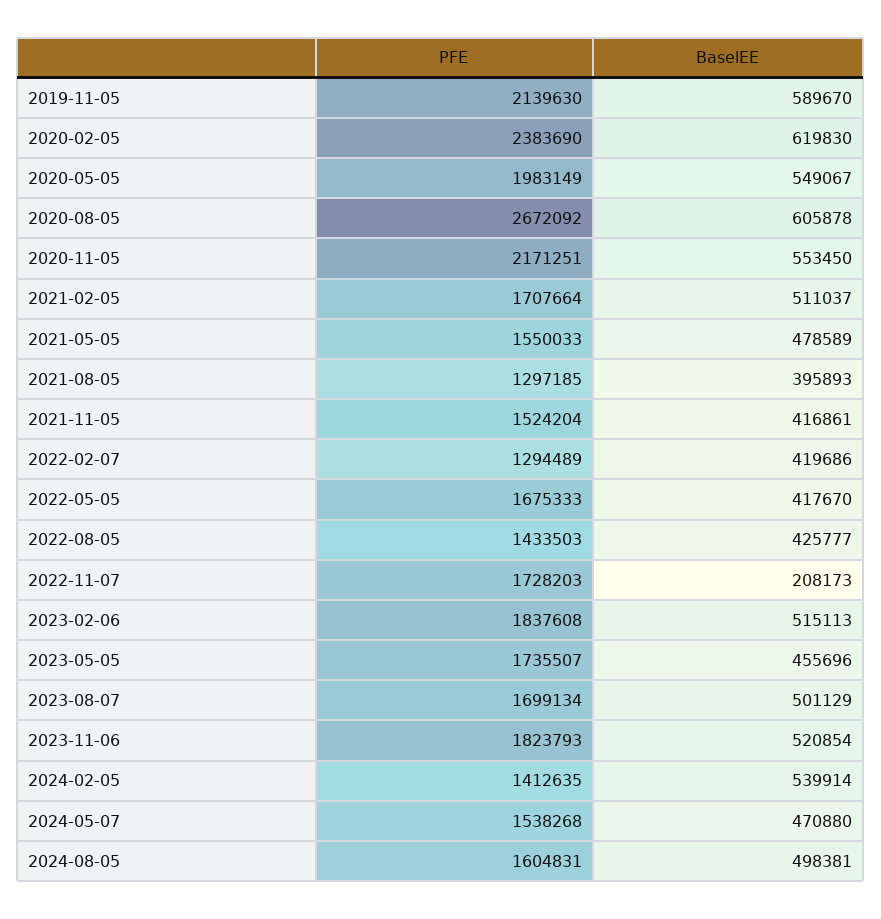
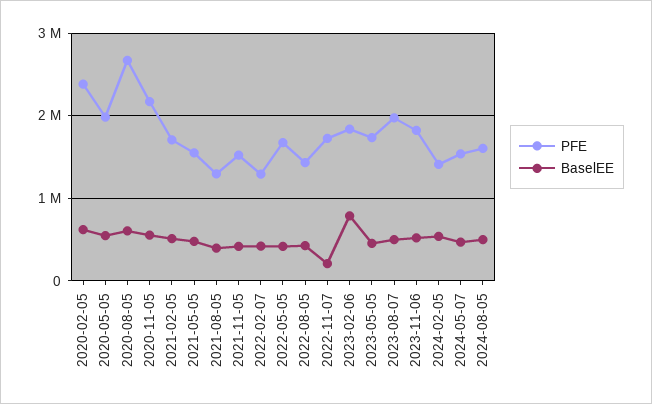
  {
    "PFE": {
-     "2019-11-05": 2139630,
      "2020-02-05": 2383690,
      "2020-05-05": 1983149,
      "2020-08-05": 2672092,
      "2020-11-05": 2171251,
      "2021-02-05": 1707664,
      "2021-05-05": 1550033,
      "2021-08-05": 1297185,
      "2021-11-05": 1524204,
      "2022-02-07": 1294489,
      "2022-05-05": 1675333,
      "2022-08-05": 1433503,
      "2022-11-07": 1728203,
      "2023-02-06": 1837608,
      "2023-05-05": 1735507,
-     "2023-08-07": 1699134,
+     "2023-08-07": 2000000,
      "2023-11-06": 1823793,
      "2024-02-05": 1412635,
      "2024-05-07": 1538268,
      "2024-08-05": 1604831
    },
    "BaselEE": {
-     "2019-11-05": 589670,
      "2020-02-05": 619830,
      "2020-05-05": 549067,
      "2020-08-05": 605878,
      "2020-11-05": 553450,
      "2021-02-05": 511037,
      "2021-05-05": 478589,
      "2021-08-05": 395893,
      "2021-11-05": 416861,
      "2022-02-07": 419686,
      "2022-05-05": 417670,
      "2022-08-05": 425777,
      "2022-11-07": 208173,
-     "2023-02-06": 515113,
+     "2023-02-06": 800000,
      "2023-05-05": 455696,
      "2023-08-07": 501129,
      "2023-11-06": 520854,
      "2024-02-05": 539914,
      "2024-05-07": 470880,
      "2024-08-05": 498381
    }
  }

